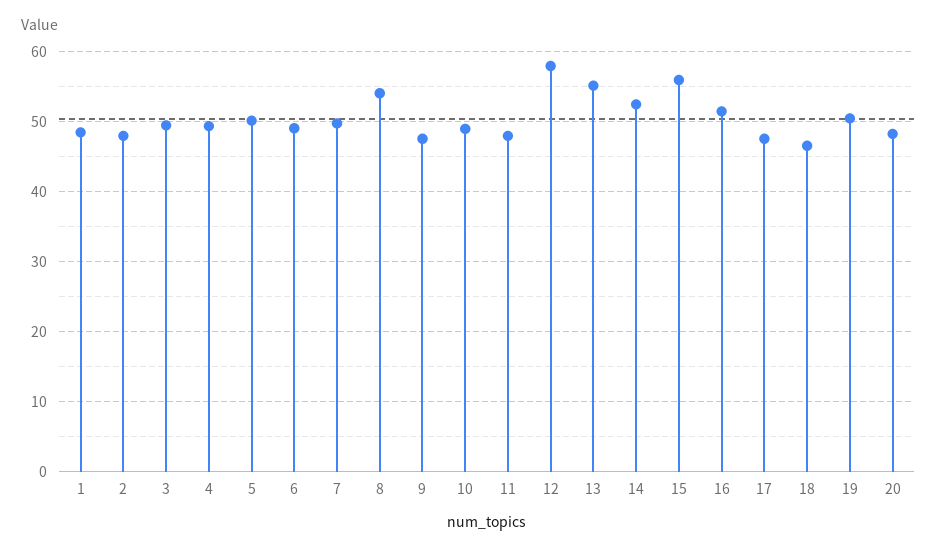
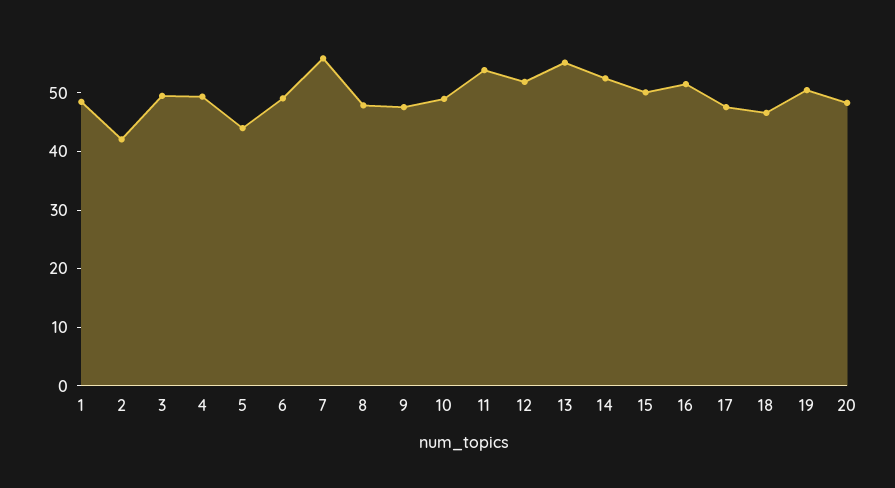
  {
    "1": 49,
-   "2": 48,
+   "2": 42,
    "3": 50,
    "4": 49,
-   "5": 50,
+   "5": 44,
    "6": 49,
-   "7": 50,
+   "7": 56,
-   "8": 54,
+   "8": 48,
    "9": 48,
    "10": 49,
-   "11": 48,
+   "11": 54,
-   "12": 58,
+   "12": 52,
    "13": 55,
    "14": 53,
-   "15": 56,
+   "15": 50,
    "16": 52,
    "17": 48,
    "18": 47,
    "19": 51,
    "20": 48
  }

